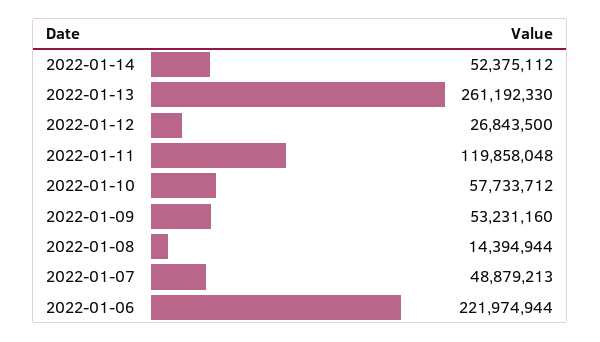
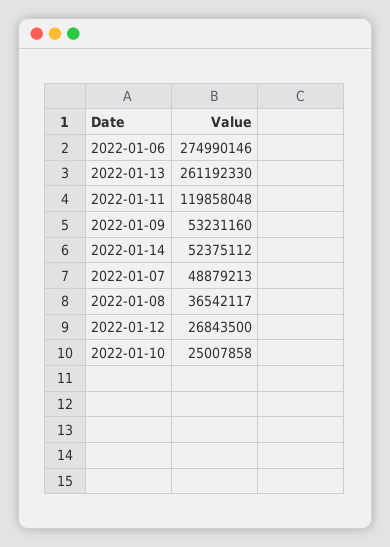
  {
    "2022-01-14": 52375112,
    "2022-01-13": 261192330,
    "2022-01-12": 26843500,
    "2022-01-11": 119858048,
-   "2022-01-10": 57733712,
+   "2022-01-10": 25007858,
    "2022-01-09": 53231160,
-   "2022-01-08": 14394944,
+   "2022-01-08": 36542117,
    "2022-01-07": 48879213,
-   "2022-01-06": 221974944
+   "2022-01-06": 274990146
  }

